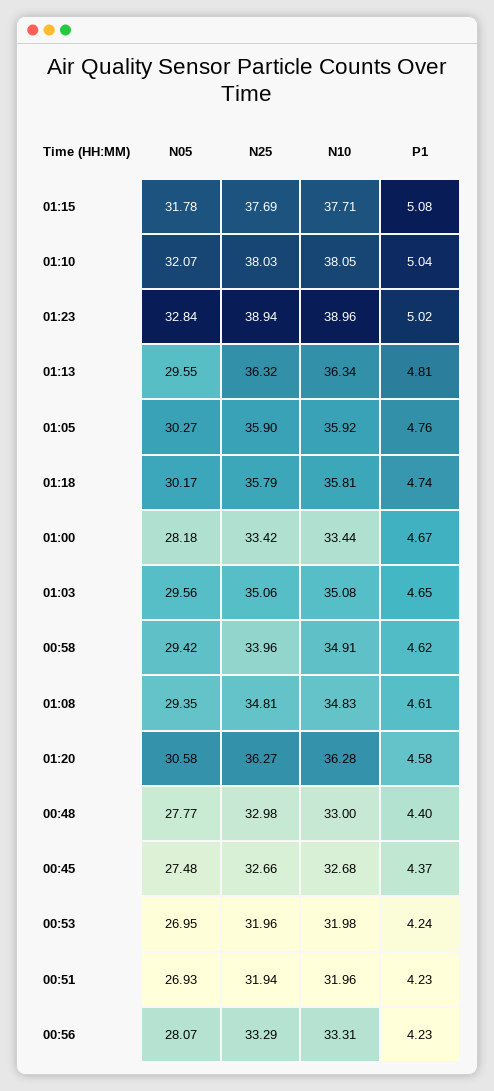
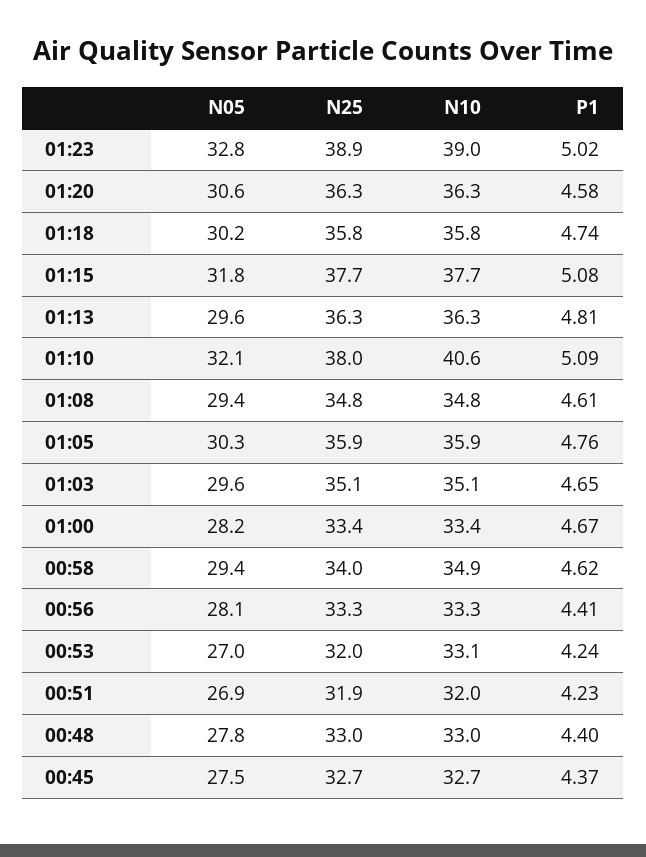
  {
    "N05": {
      "01:15": 31.78,
      "01:10": 32.07,
      "01:23": 32.84,
      "01:13": 29.55,
      "01:05": 30.27,
      "01:18": 30.17,
      "01:00": 28.18,
      "01:03": 29.56,
      "00:58": 29.42,
      "01:08": 29.35,
      "01:20": 30.58,
      "00:48": 27.77,
      "00:45": 27.48,
      "00:53": 26.95,
      "00:51": 26.93,
      "00:56": 28.07
    },
    "N25": {
      "01:15": 37.69,
      "01:10": 38.03,
      "01:23": 38.94,
      "01:13": 36.32,
      "01:05": 35.9,
      "01:18": 35.79,
      "01:00": 33.42,
      "01:03": 35.06,
      "00:58": 33.96,
      "01:08": 34.81,
      "01:20": 36.27,
      "00:48": 32.98,
      "00:45": 32.66,
      "00:53": 31.96,
      "00:51": 31.94,
      "00:56": 33.29
    },
    "N10": {
      "01:15": 37.71,
-     "01:10": 38.05,
+     "01:10": 40.6,
      "01:23": 38.96,
      "01:13": 36.34,
      "01:05": 35.92,
      "01:18": 35.81,
      "01:00": 33.44,
      "01:03": 35.08,
      "00:58": 34.91,
      "01:08": 34.83,
      "01:20": 36.28,
      "00:48": 33,
      "00:45": 32.68,
-     "00:53": 31.98,
+     "00:53": 33.1,
      "00:51": 31.96,
      "00:56": 33.31
    },
    "P1": {
      "01:15": 5.08,
-     "01:10": 5.04,
+     "01:10": 5.09,
      "01:23": 5.02,
      "01:13": 4.81,
      "01:05": 4.76,
      "01:18": 4.74,
      "01:00": 4.67,
      "01:03": 4.65,
      "00:58": 4.62,
      "01:08": 4.61,
      "01:20": 4.58,
      "00:48": 4.4,
      "00:45": 4.37,
      "00:53": 4.24,
      "00:51": 4.23,
-     "00:56": 4.23
+     "00:56": 4.41
    }
  }

